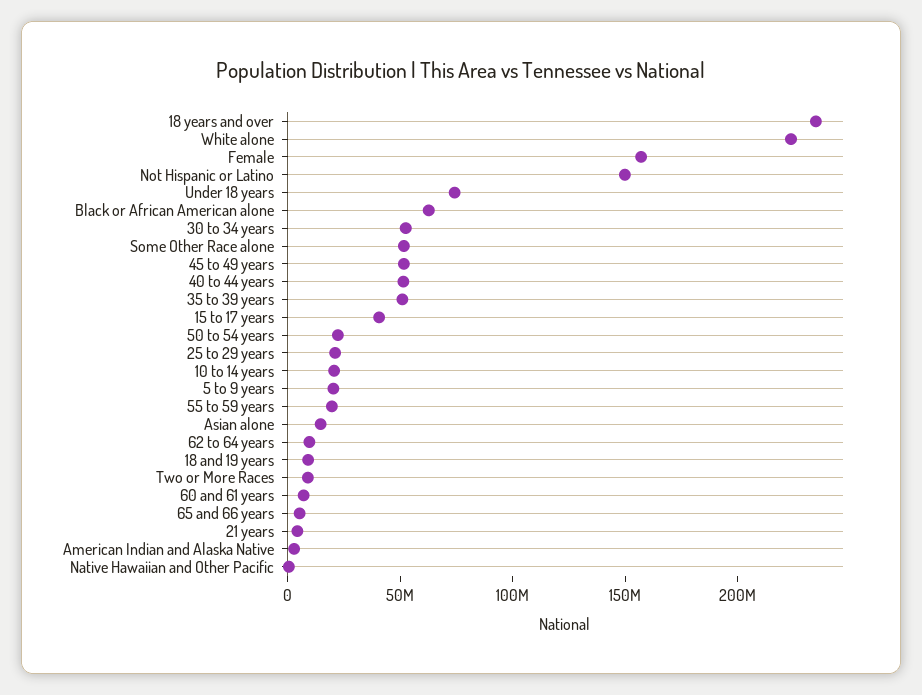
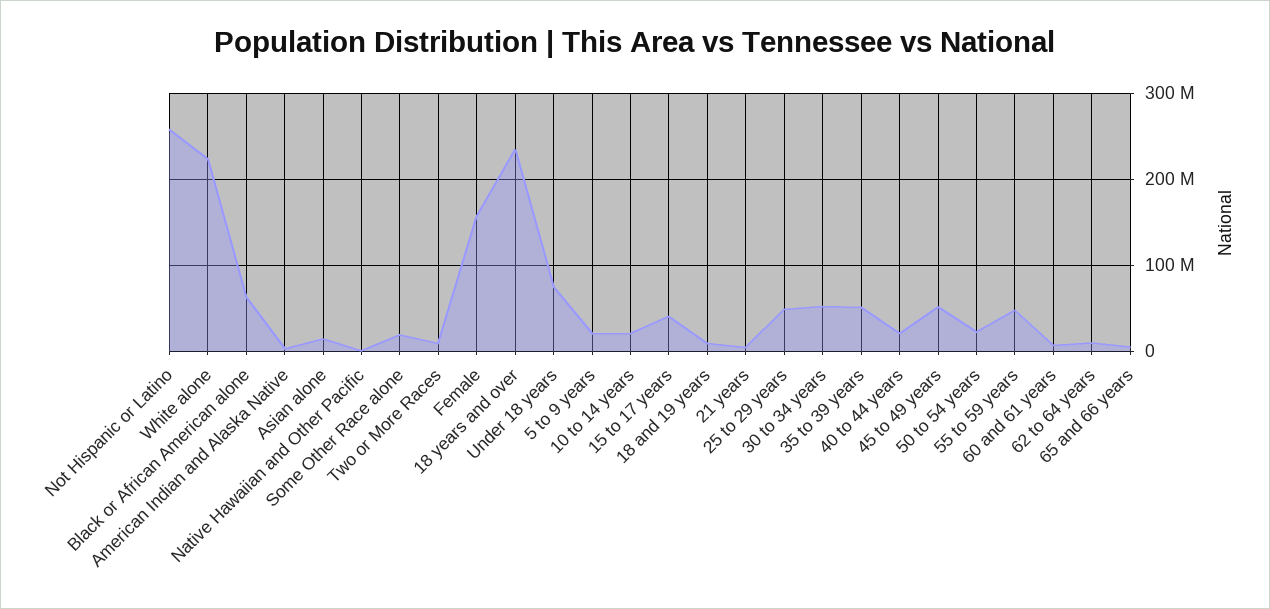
  {
    "18 years and over": 230000000,
    "White alone": 220000000,
    "Female": 160000000,
-   "Not Hispanic or Latino": 150000000,
+   "Not Hispanic or Latino": 260000000,
    "Under 18 years": 70000000,
    "Black or African American alone": 60000000,
    "30 to 34 years": 50000000,
-   "Some Other Race alone": 50000000,
+   "Some Other Race alone": 20000000,
    "45 to 49 years": 50000000,
-   "40 to 44 years": 50000000,
+   "40 to 44 years": 20000000,
    "35 to 39 years": 50000000,
    "15 to 17 years": 40000000,
    "50 to 54 years": 20000000,
-   "25 to 29 years": 20000000,
+   "25 to 29 years": 50000000,
    "10 to 14 years": 20000000,
    "5 to 9 years": 20000000,
-   "55 to 59 years": 20000000,
+   "55 to 59 years": 50000000,
    "Asian alone": 10000000,
    "62 to 64 years": 10000000,
    "18 and 19 years": 10000000,
    "Two or More Races": 10000000,
    "60 and 61 years": 10000000,
    "65 and 66 years": 10000000,
    "21 years": 0,
    "American Indian and Alaska Native": 0,
    "Native Hawaiian and Other Pacific": 0
  }

